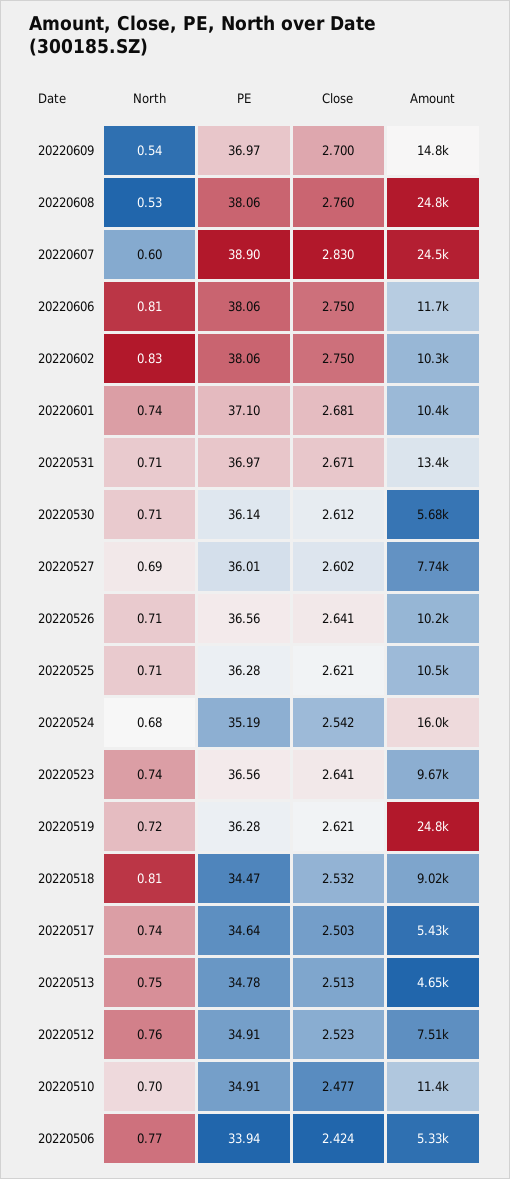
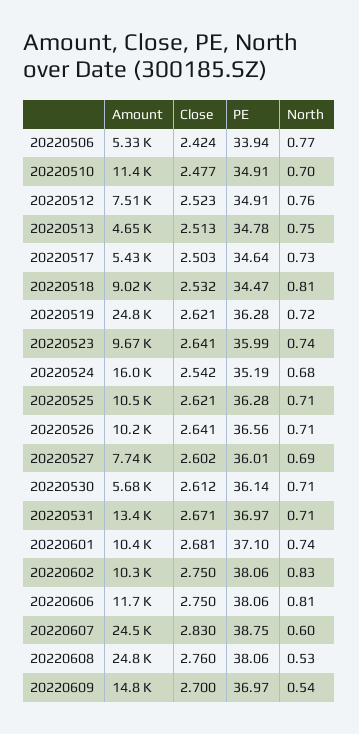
  {
    "North": {
      "20220609": 0.54,
      "20220608": 0.53,
      "20220607": 0.6,
      "20220606": 0.81,
      "20220602": 0.83,
      "20220601": 0.74,
      "20220531": 0.71,
      "20220530": 0.71,
      "20220527": 0.69,
      "20220526": 0.71,
      "20220525": 0.71,
      "20220524": 0.68,
      "20220523": 0.74,
      "20220519": 0.72,
      "20220518": 0.81,
-     "20220517": 0.74,
+     "20220517": 0.73,
      "20220513": 0.75,
      "20220512": 0.76,
      "20220510": 0.7,
      "20220506": 0.77
    },
    "PE": {
      "20220609": 36.97,
      "20220608": 38.06,
-     "20220607": 38.9,
+     "20220607": 38.75,
      "20220606": 38.06,
      "20220602": 38.06,
      "20220601": 37.1,
      "20220531": 36.97,
      "20220530": 36.14,
      "20220527": 36.01,
      "20220526": 36.56,
      "20220525": 36.28,
      "20220524": 35.19,
-     "20220523": 36.56,
+     "20220523": 35.99,
      "20220519": 36.28,
      "20220518": 34.47,
      "20220517": 34.64,
      "20220513": 34.78,
      "20220512": 34.91,
      "20220510": 34.91,
      "20220506": 33.94
    },
    "Close": {
      "20220609": 2.7,
      "20220608": 2.76,
      "20220607": 2.83,
      "20220606": 2.75,
      "20220602": 2.75,
      "20220601": 2.681,
      "20220531": 2.671,
      "20220530": 2.612,
      "20220527": 2.602,
      "20220526": 2.641,
      "20220525": 2.621,
      "20220524": 2.542,
      "20220523": 2.641,
      "20220519": 2.621,
      "20220518": 2.532,
      "20220517": 2.503,
      "20220513": 2.513,
      "20220512": 2.523,
      "20220510": 2.477,
      "20220506": 2.424
    },
    "Amount": {
      "20220609": 14800,
      "20220608": 24800,
      "20220607": 24500,
      "20220606": 11700,
      "20220602": 10300,
      "20220601": 10400,
      "20220531": 13400,
      "20220530": 5680,
      "20220527": 7740,
      "20220526": 10200,
      "20220525": 10500,
      "20220524": 16000,
      "20220523": 9670,
      "20220519": 24800,
      "20220518": 9020,
      "20220517": 5430,
      "20220513": 4650,
      "20220512": 7510,
      "20220510": 11400,
      "20220506": 5330
    }
  }

